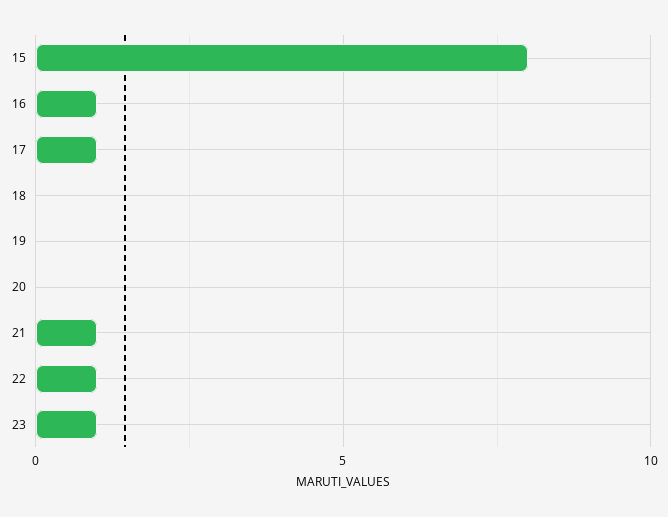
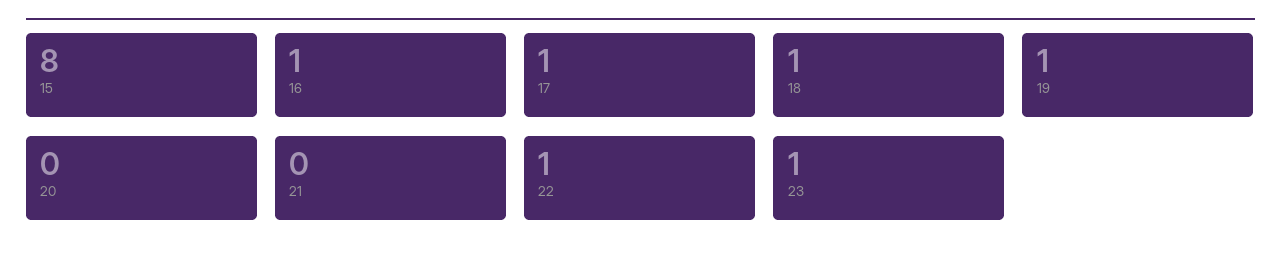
  {
    "15": 8,
    "16": 1,
    "17": 1,
-   "18": 0,
+   "18": 1,
-   "19": 0,
+   "19": 1,
    "20": 0,
-   "21": 1,
+   "21": 0,
    "22": 1,
    "23": 1
  }

